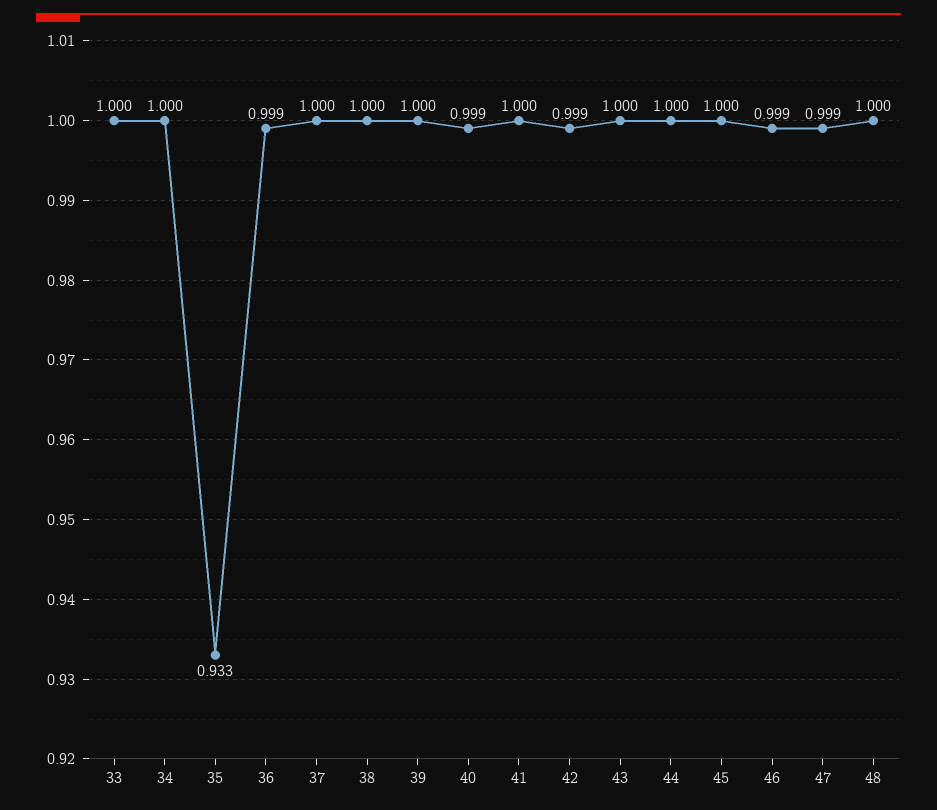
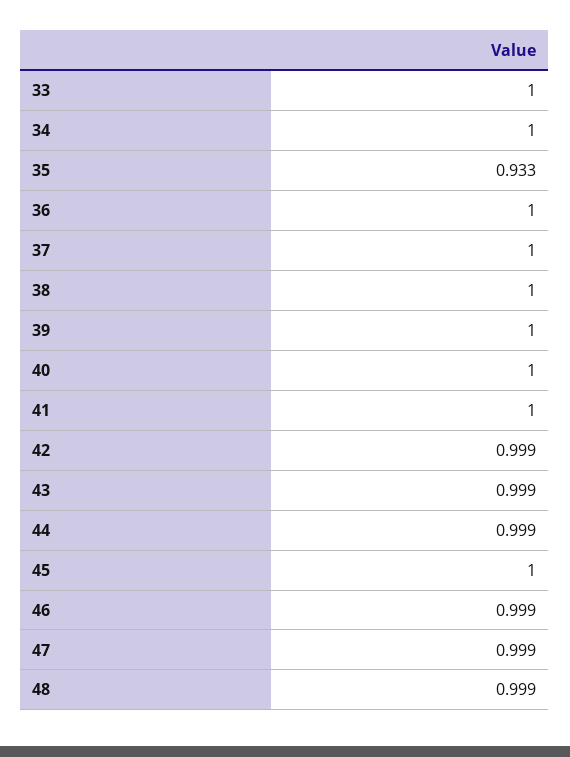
  {
    "33": 1,
    "34": 1,
    "35": 0.933,
-   "36": 0.999,
+   "36": 1,
    "37": 1,
    "38": 1,
    "39": 1,
-   "40": 0.999,
+   "40": 1,
    "41": 1,
    "42": 0.999,
-   "43": 1,
+   "43": 0.999,
-   "44": 1,
+   "44": 0.999,
    "45": 1,
    "46": 0.999,
    "47": 0.999,
-   "48": 1
+   "48": 0.999
  }

